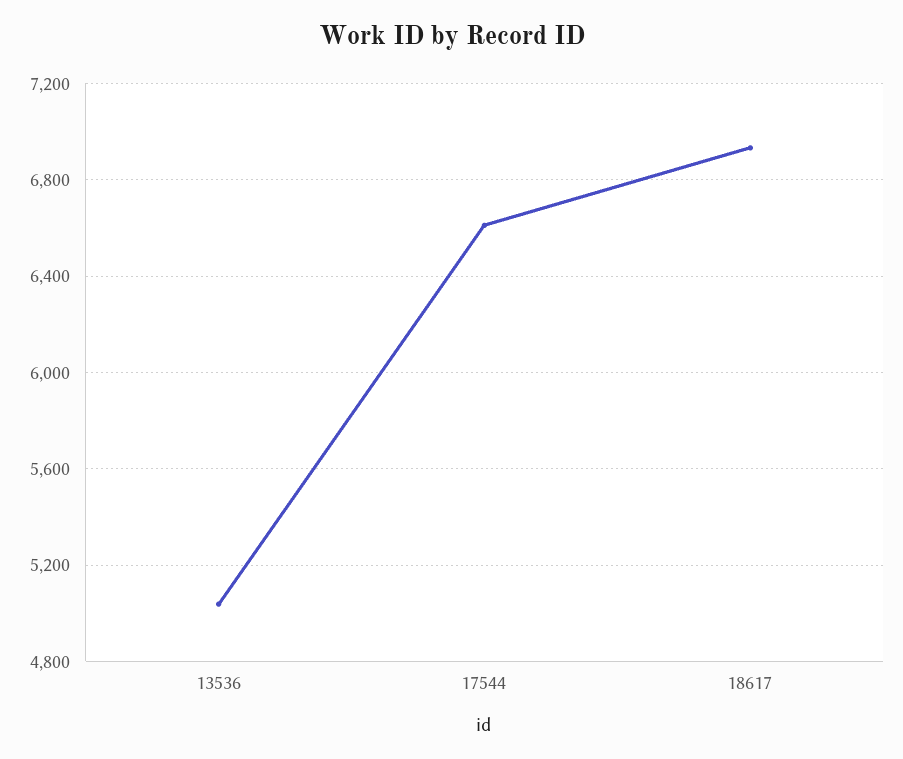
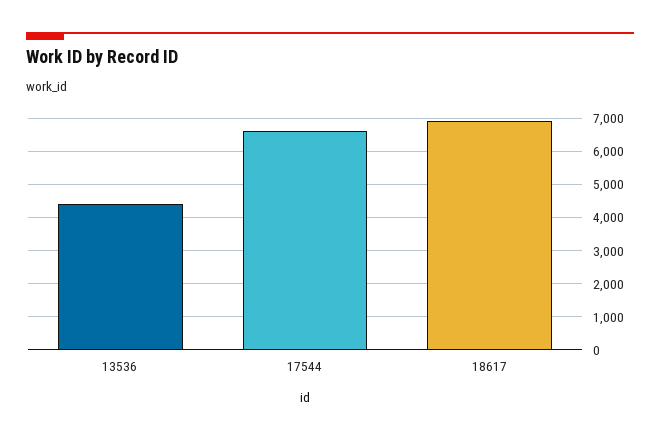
  {
-   "13536": 5050,
+   "13536": 4400,
    "17544": 6600,
    "18617": 6950
  }

